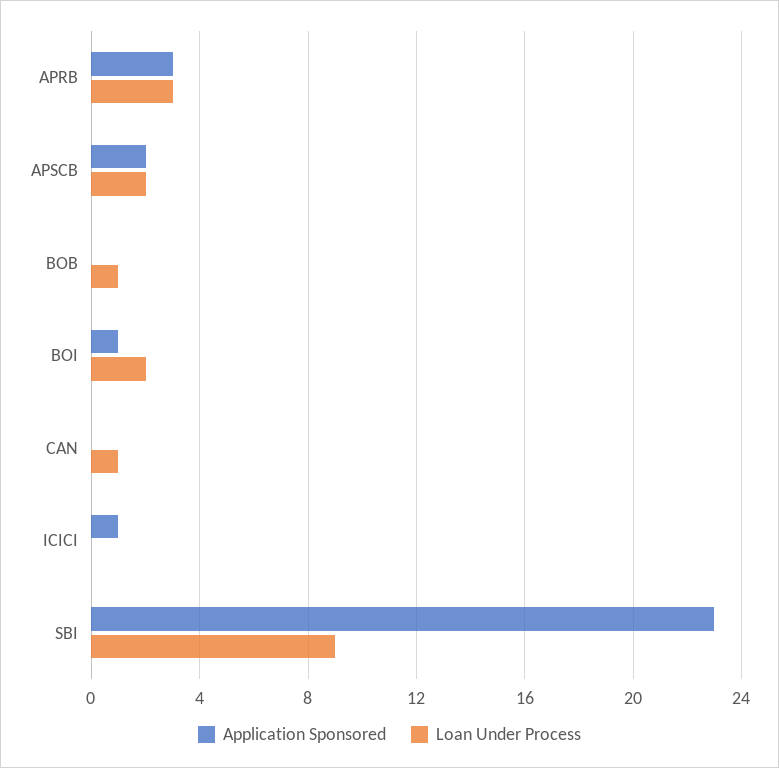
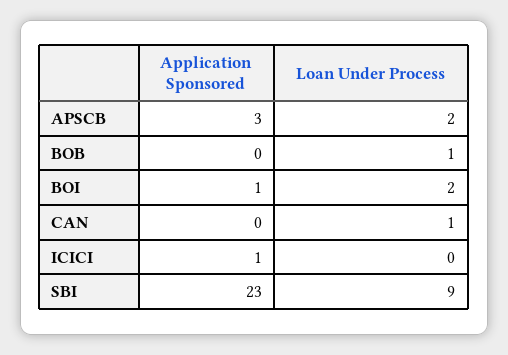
  {
    "Application Sponsored": {
-     "APRB": 3,
-     "APSCB": 2,
+     "APSCB": 3,
      "BOB": 0,
      "BOI": 1,
      "CAN": 0,
      "ICICI": 1,
      "SBI": 23
    },
    "Loan Under Process": {
-     "APRB": 3,
      "APSCB": 2,
      "BOB": 1,
      "BOI": 2,
      "CAN": 1,
      "ICICI": 0,
      "SBI": 9
    }
  }

